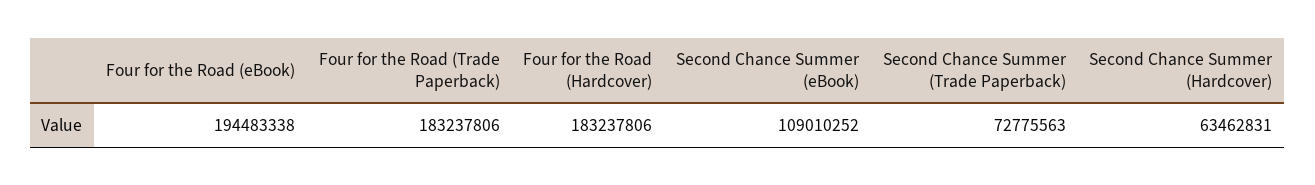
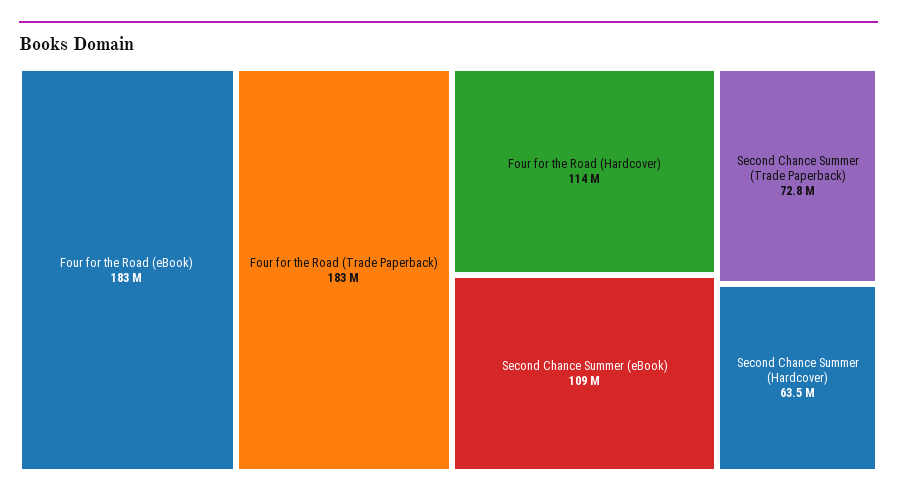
  {
-   "Four for the Road (eBook)": 194483338,
+   "Four for the Road (eBook)": 183000000,
    "Four for the Road (Trade Paperback)": 183237806,
-   "Four for the Road (Hardcover)": 183237806,
+   "Four for the Road (Hardcover)": 114000000,
    "Second Chance Summer (eBook)": 109010252,
    "Second Chance Summer (Trade Paperback)": 72775563,
    "Second Chance Summer (Hardcover)": 63462831
  }

